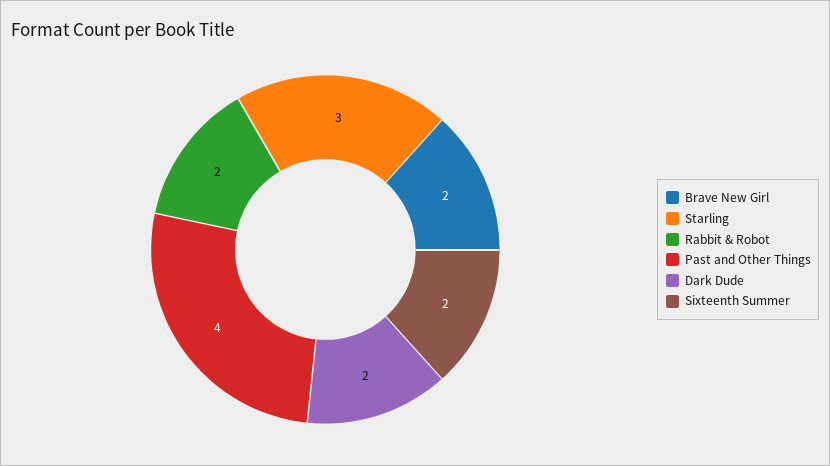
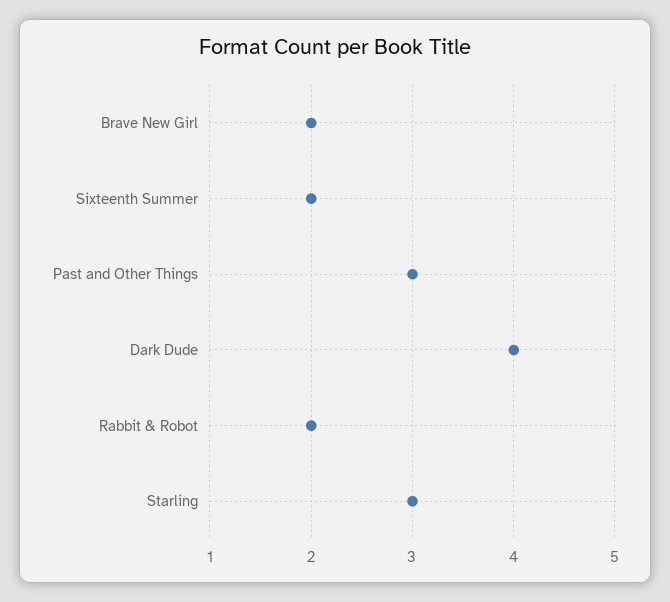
  {
    "Brave New Girl": 2,
    "Starling": 3,
    "Rabbit & Robot": 2,
-   "Past and Other Things": 4,
+   "Past and Other Things": 3,
-   "Dark Dude": 2,
+   "Dark Dude": 4,
    "Sixteenth Summer": 2
  }

